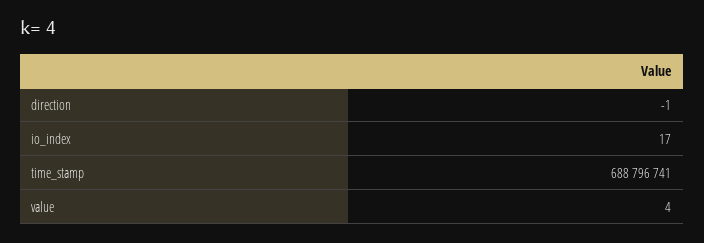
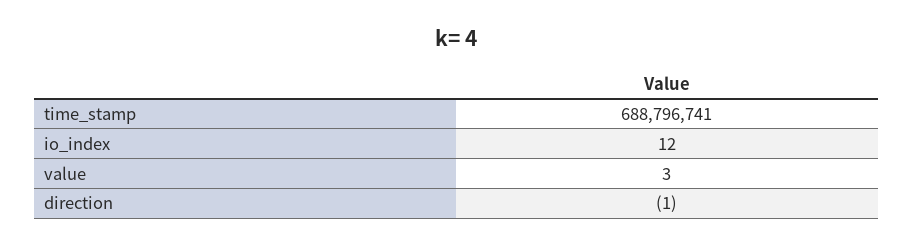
  {
    "direction": -1,
-   "io_index": 17,
+   "io_index": 12,
    "time_stamp": 688796741,
-   "value": 4
+   "value": 3
  }

